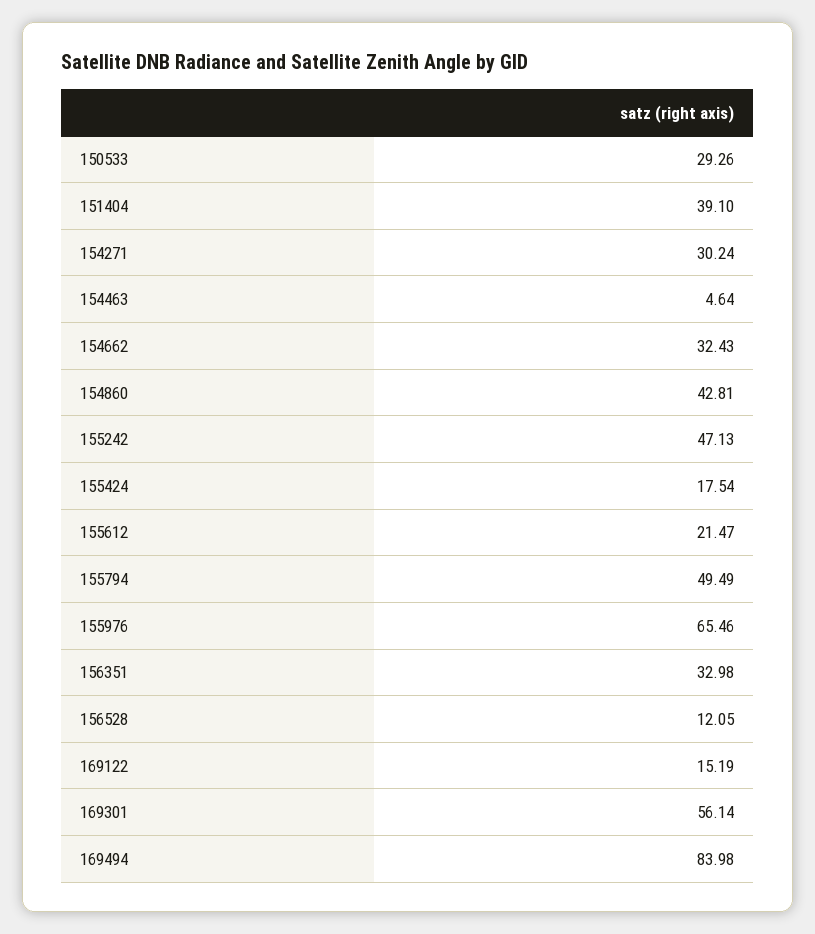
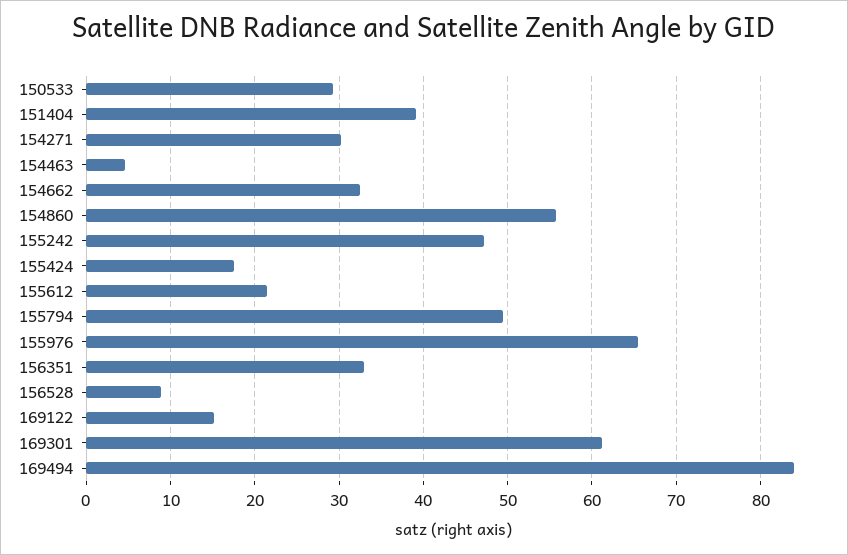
  {
    "150533": 29.26,
    "151404": 39.1,
    "154271": 30.24,
    "154463": 4.64,
    "154662": 32.43,
-   "154860": 42.81,
+   "154860": 56,
    "155242": 47.13,
    "155424": 17.54,
    "155612": 21.47,
    "155794": 49.49,
    "155976": 65.46,
    "156351": 32.98,
-   "156528": 12.05,
+   "156528": 9,
    "169122": 15.19,
-   "169301": 56.14,
+   "169301": 61,
    "169494": 83.98
  }

